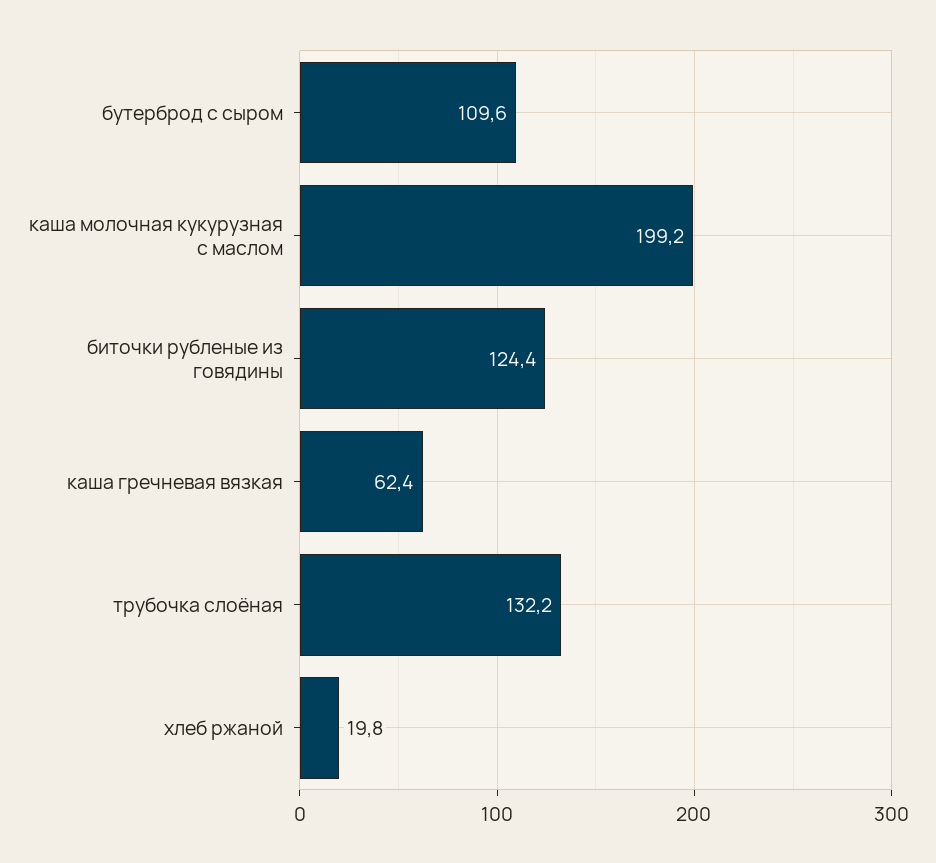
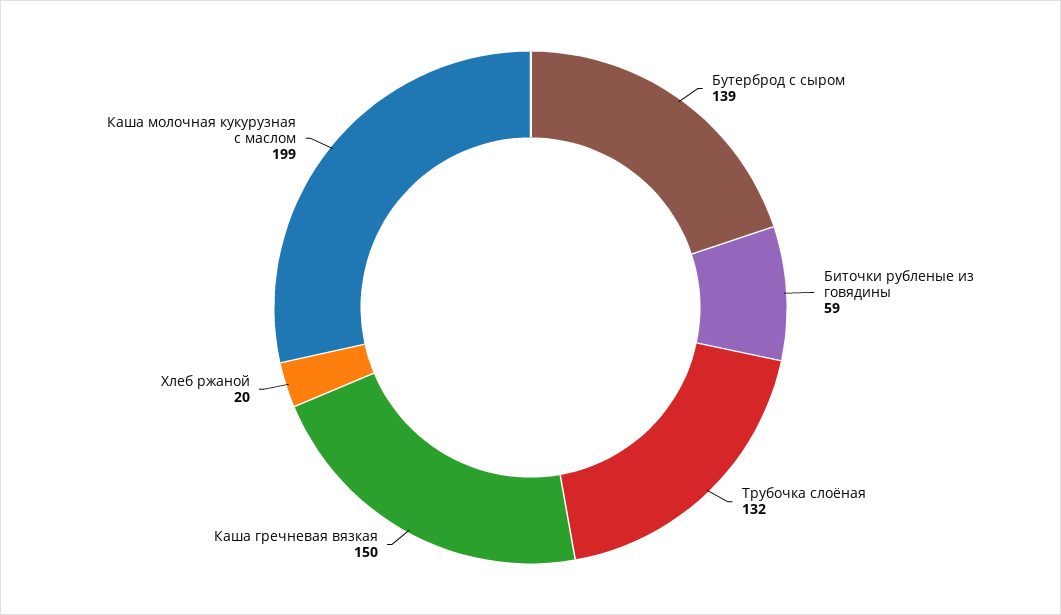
  {
-   "бутерброд с сыром": 109.6,
+   "бутерброд с сыром": 139,
    "каша молочная кукурузная с маслом": 199.2,
-   "биточки рубленые из говядины": 124.4,
+   "биточки рубленые из говядины": 59,
-   "каша гречневая вязкая": 62.4,
+   "каша гречневая вязкая": 150,
    "трубочка слоёная": 132.2,
    "хлеб ржаной": 19.8
  }

